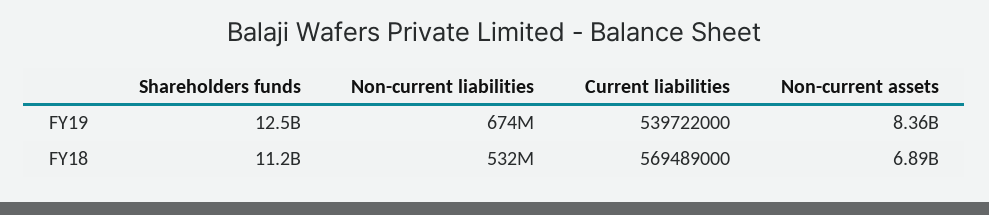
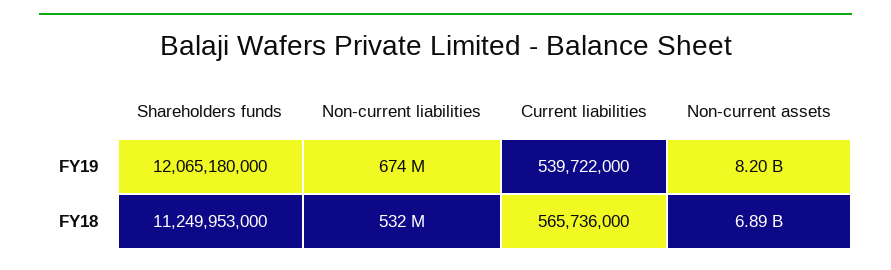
  {
    "Shareholders funds": {
-     "FY19": 12500000000,
+     "FY19": 12065180000,
      "FY18": 11249953000
    },
    "Non-current liabilities": {
      "FY19": 674000000,
      "FY18": 532000000
    },
    "Current liabilities": {
      "FY19": 539722000,
-     "FY18": 569489000
+     "FY18": 565736000
    },
    "Non-current assets": {
-     "FY19": 8360000000,
+     "FY19": 8200000000,
      "FY18": 6890000000
    }
  }

